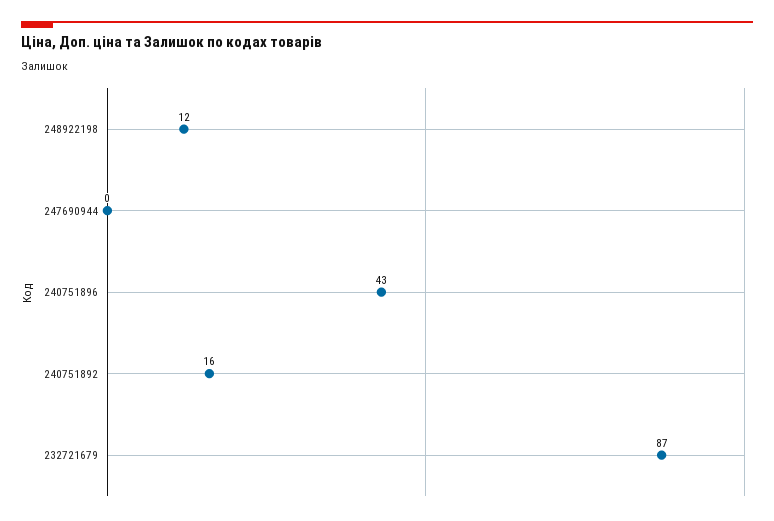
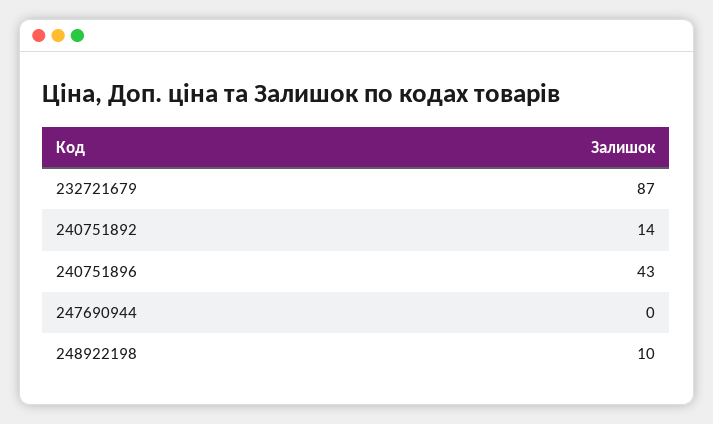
  {
-   "248922198": 12,
+   "248922198": 10,
    "247690944": 0,
    "240751896": 43,
-   "240751892": 16,
+   "240751892": 14,
    "232721679": 87
  }

